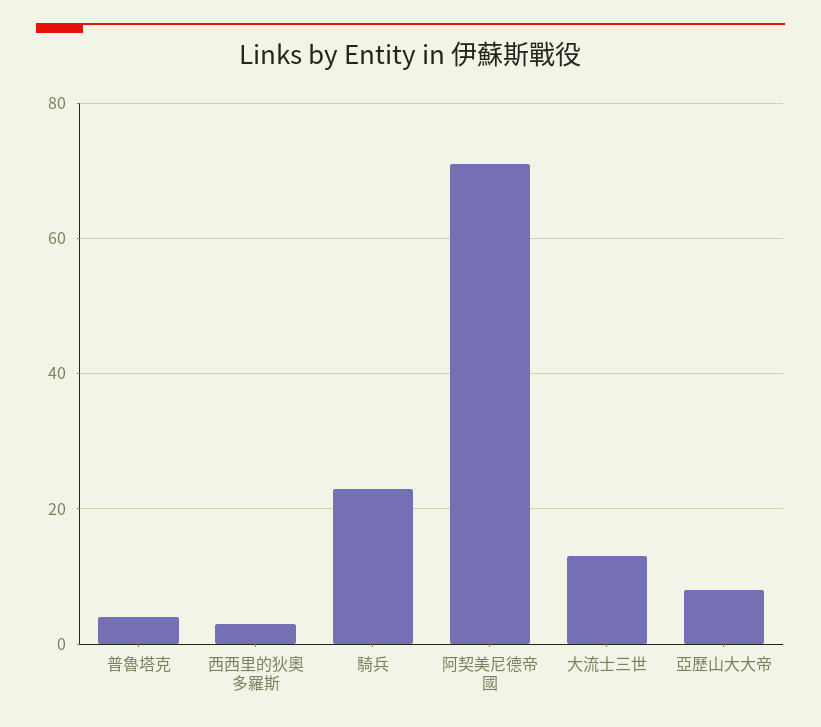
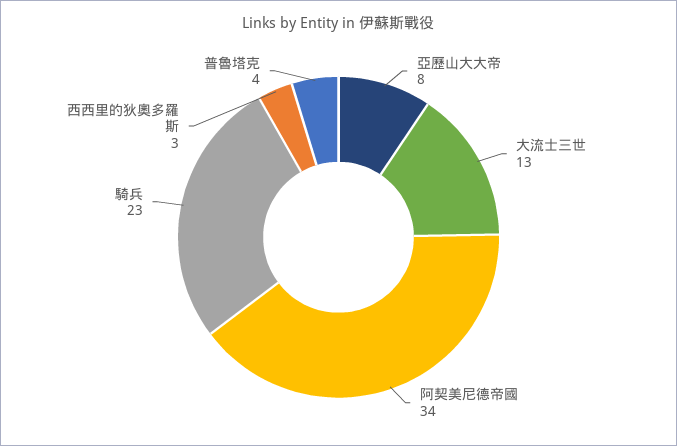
  {
    "普魯塔克": 4,
    "西西里的狄奧多羅斯": 3,
    "騎兵": 23,
-   "阿契美尼德帝國": 70,
+   "阿契美尼德帝國": 34,
    "大流士三世": 13,
    "亞歷山大大帝": 8
  }

